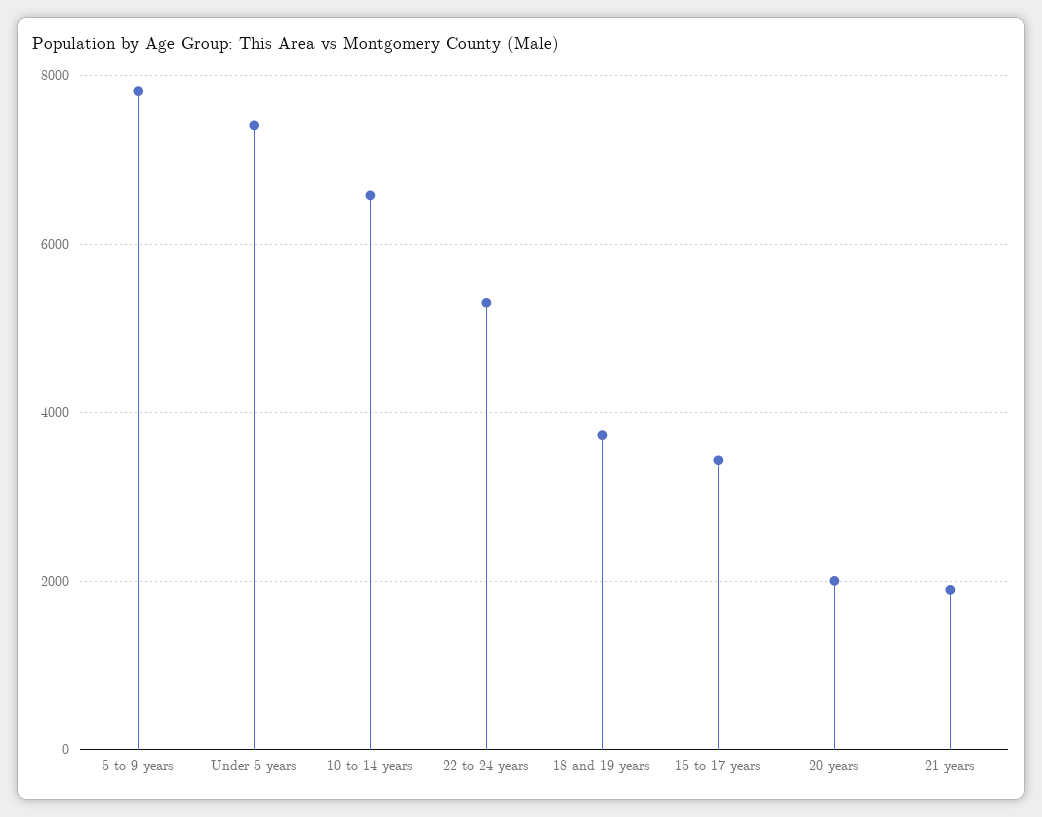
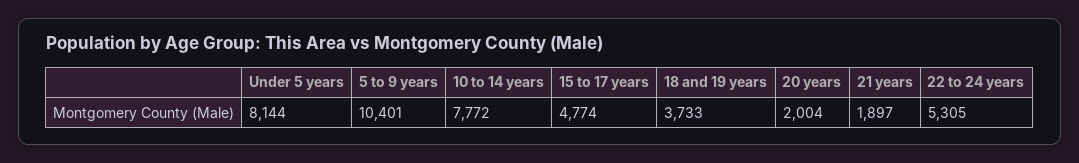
  {
-   "5 to 9 years": 7800,
+   "5 to 9 years": 10401,
-   "Under 5 years": 7400,
+   "Under 5 years": 8144,
-   "10 to 14 years": 6600,
+   "10 to 14 years": 7772,
    "22 to 24 years": 5305,
    "18 and 19 years": 3733,
-   "15 to 17 years": 3400,
+   "15 to 17 years": 4774,
    "20 years": 2004,
    "21 years": 1897
  }

